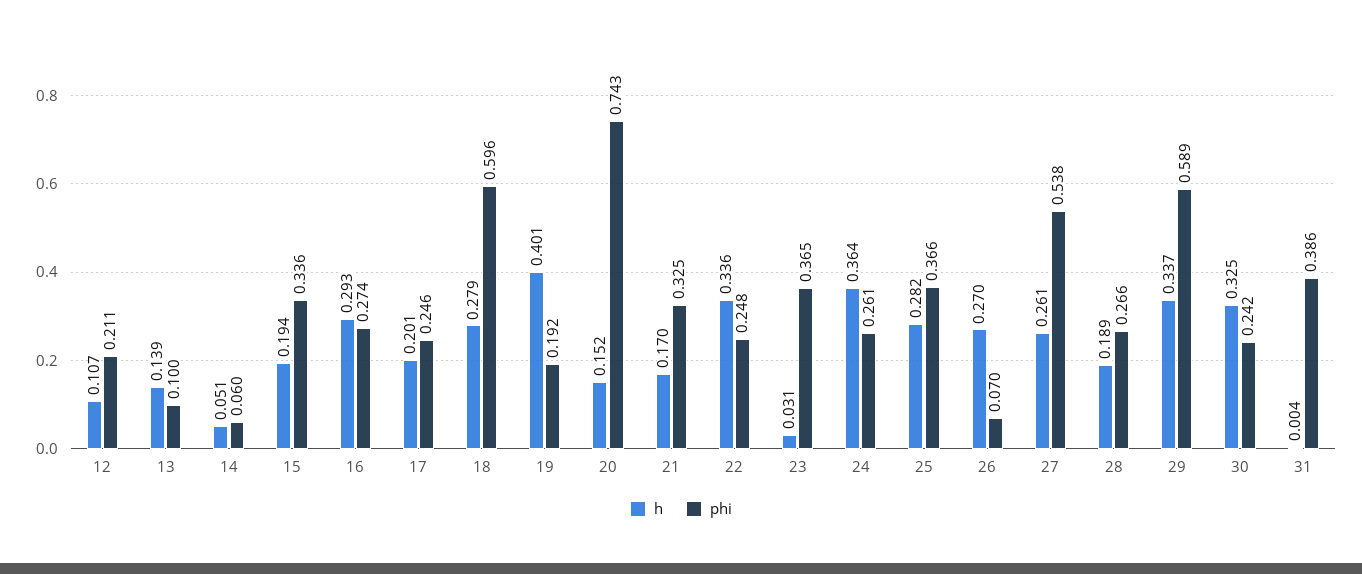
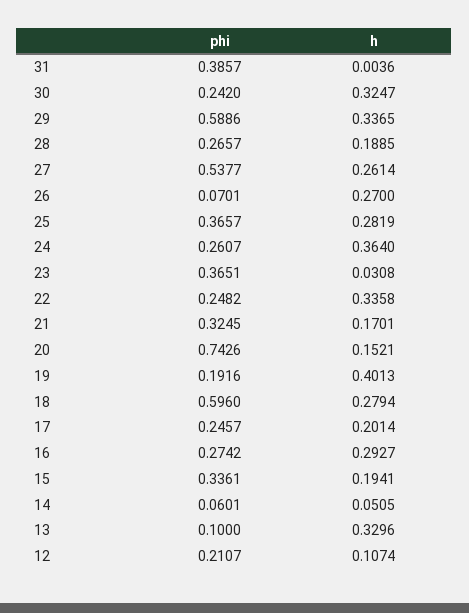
  {
    "h": {
      "12": 0.1074,
-     "13": 0.139,
+     "13": 0.3296,
      "14": 0.0505,
      "15": 0.1941,
      "16": 0.2927,
      "17": 0.2014,
      "18": 0.2794,
      "19": 0.4013,
      "20": 0.1521,
      "21": 0.1701,
      "22": 0.3358,
      "23": 0.0308,
      "24": 0.364,
      "25": 0.2819,
      "26": 0.27,
      "27": 0.2614,
      "28": 0.1885,
      "29": 0.3365,
      "30": 0.3247,
      "31": 0.0036
    },
    "phi": {
      "12": 0.2107,
      "13": 0.1,
      "14": 0.0601,
      "15": 0.3361,
      "16": 0.2742,
      "17": 0.2457,
      "18": 0.596,
      "19": 0.1916,
      "20": 0.7426,
      "21": 0.3245,
      "22": 0.2482,
      "23": 0.3651,
      "24": 0.2607,
      "25": 0.3657,
      "26": 0.0701,
      "27": 0.5377,
      "28": 0.2657,
      "29": 0.5886,
      "30": 0.242,
      "31": 0.3857
    }
  }

